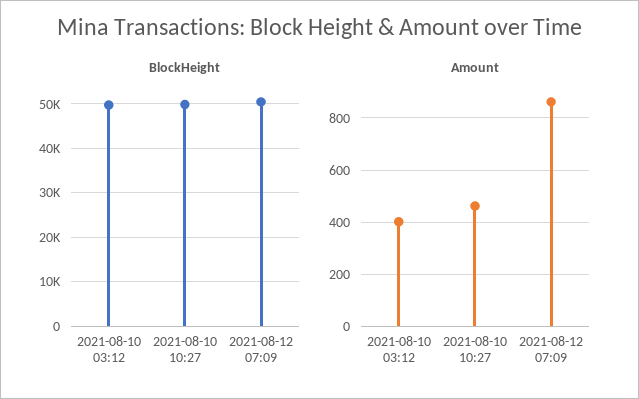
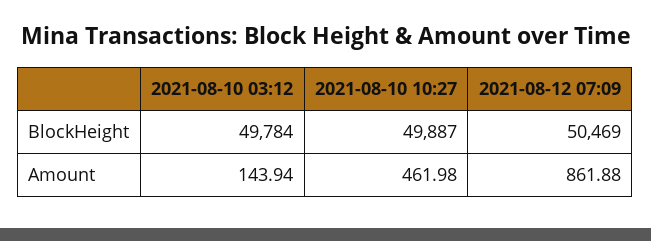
  {
    "BlockHeight": {
      "2021-08-10 03:12": 49784,
      "2021-08-10 10:27": 49887,
      "2021-08-12 07:09": 50469
    },
    "Amount": {
-     "2021-08-10 03:12": 400,
+     "2021-08-10 03:12": 143.94,
      "2021-08-10 10:27": 461.98,
      "2021-08-12 07:09": 861.88
    }
  }

